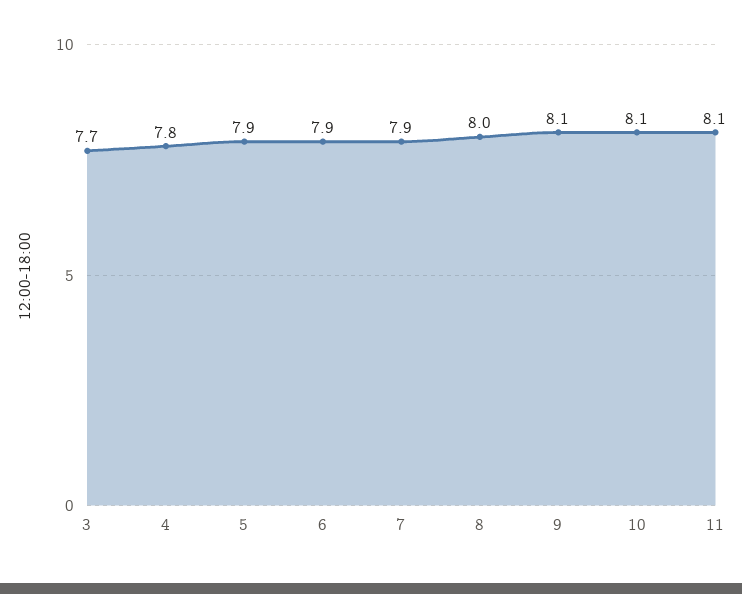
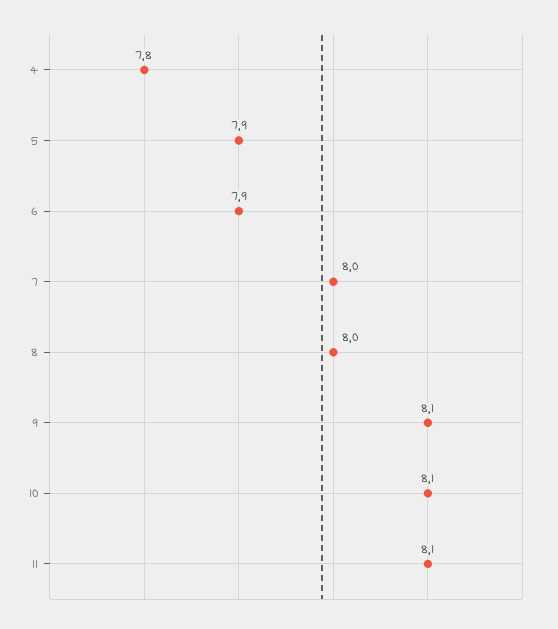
  {
-   "3": 7.7,
    "4": 7.8,
    "5": 7.9,
    "6": 7.9,
-   "7": 7.9,
+   "7": 8,
    "8": 8,
    "9": 8.1,
    "10": 8.1,
    "11": 8.1
  }

